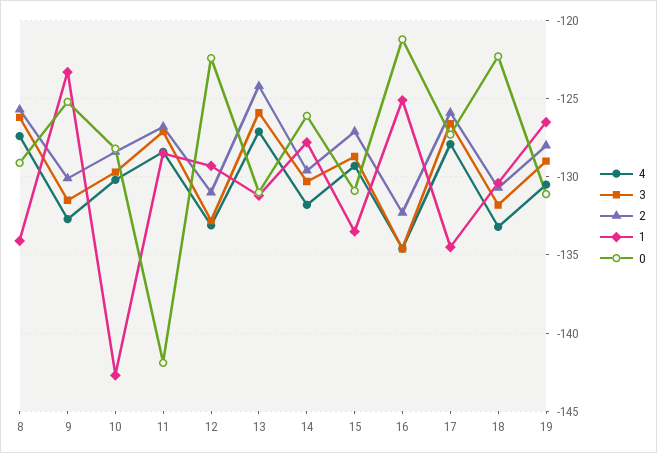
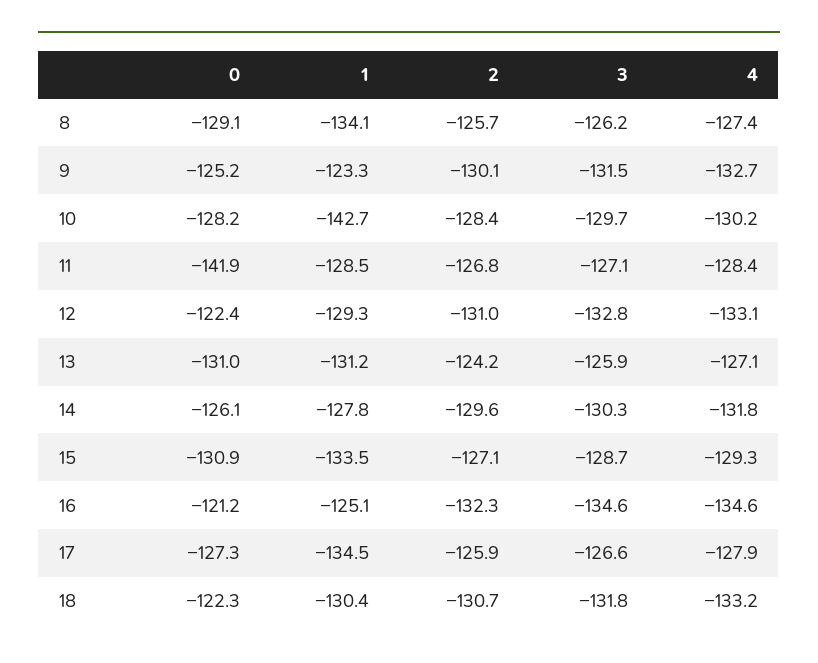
  {
    "4": {
      "8": -127.4,
      "9": -132.7,
      "10": -130.2,
      "11": -128.4,
      "12": -133.1,
      "13": -127.1,
      "14": -131.8,
      "15": -129.3,
      "16": -134.6,
      "17": -127.9,
-     "18": -133.2,
+     "18": -133.2
-     "19": -130.5
    },
    "3": {
      "8": -126.2,
      "9": -131.5,
      "10": -129.7,
      "11": -127.1,
      "12": -132.8,
      "13": -125.9,
      "14": -130.3,
      "15": -128.7,
      "16": -134.6,
      "17": -126.6,
-     "18": -131.8,
+     "18": -131.8
-     "19": -129
    },
    "2": {
      "8": -125.7,
      "9": -130.1,
      "10": -128.4,
      "11": -126.8,
      "12": -131,
      "13": -124.2,
      "14": -129.6,
      "15": -127.1,
      "16": -132.3,
      "17": -125.9,
-     "18": -130.7,
+     "18": -130.7
-     "19": -128
    },
    "1": {
      "8": -134.1,
      "9": -123.3,
      "10": -142.7,
      "11": -128.5,
      "12": -129.3,
      "13": -131.2,
      "14": -127.8,
      "15": -133.5,
      "16": -125.1,
      "17": -134.5,
-     "18": -130.4,
+     "18": -130.4
-     "19": -126.5
    },
    "0": {
      "8": -129.1,
      "9": -125.2,
      "10": -128.2,
      "11": -141.9,
      "12": -122.4,
      "13": -131,
      "14": -126.1,
      "15": -130.9,
      "16": -121.2,
      "17": -127.3,
-     "18": -122.3,
+     "18": -122.3
-     "19": -131
    }
  }

